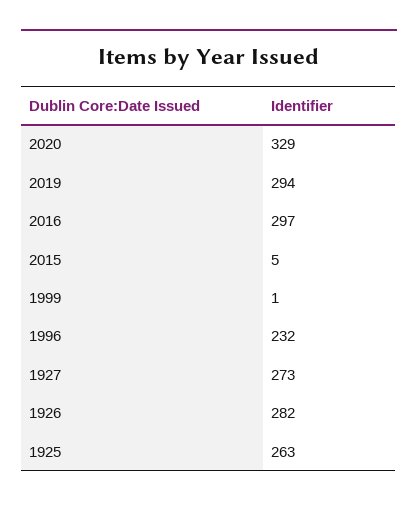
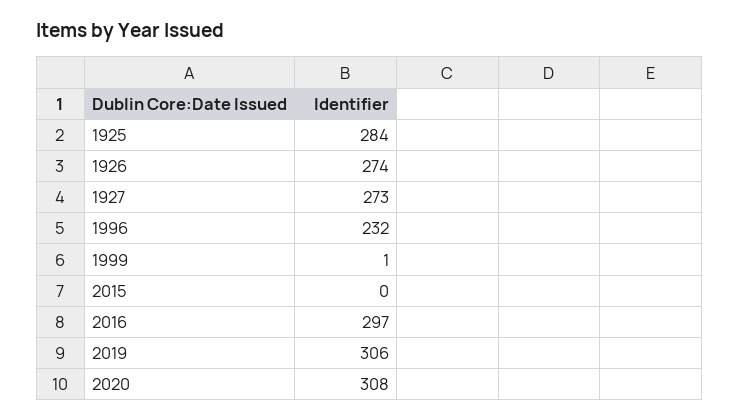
  {
-   "2020": 329,
+   "2020": 308,
-   "2019": 294,
+   "2019": 306,
    "2016": 297,
-   "2015": 5,
+   "2015": 0,
    "1999": 1,
    "1996": 232,
    "1927": 273,
-   "1926": 282,
+   "1926": 274,
-   "1925": 263
+   "1925": 284
  }

